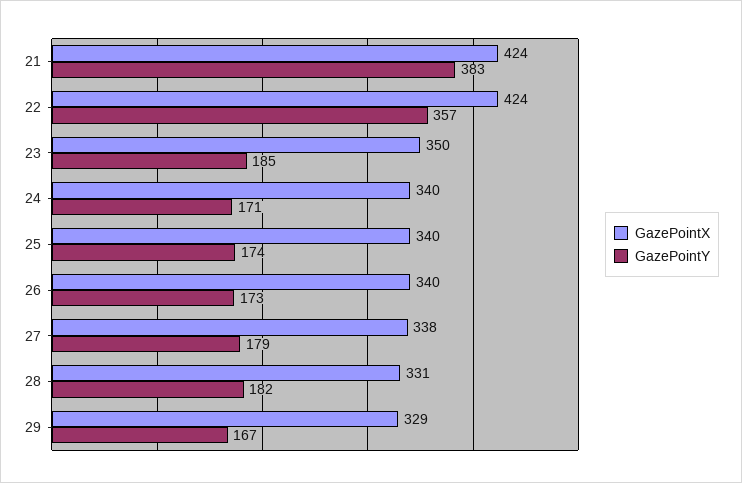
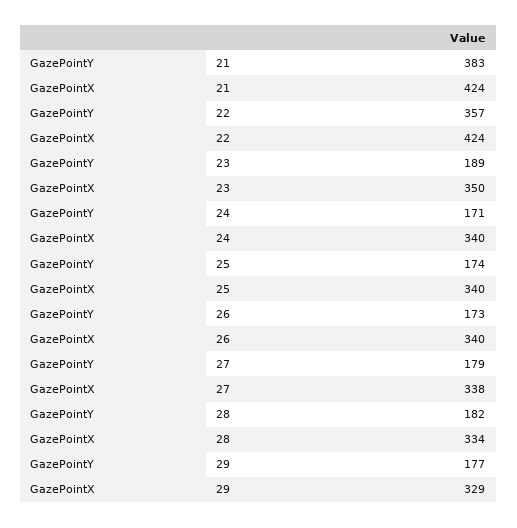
  {
    "GazePointX": {
      "21": 424,
      "22": 424,
      "23": 350,
      "24": 340,
      "25": 340,
      "26": 340,
      "27": 338,
-     "28": 331,
+     "28": 334,
      "29": 329
    },
    "GazePointY": {
      "21": 383,
      "22": 357,
-     "23": 185,
+     "23": 189,
      "24": 171,
      "25": 174,
      "26": 173,
      "27": 179,
      "28": 182,
-     "29": 167
+     "29": 177
    }
  }

